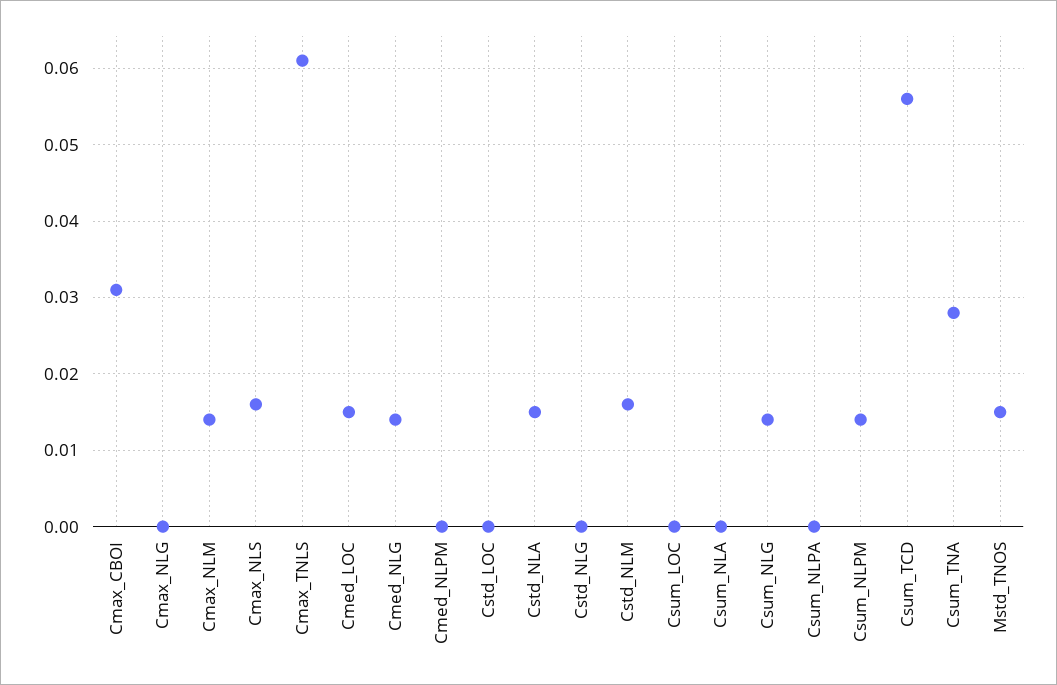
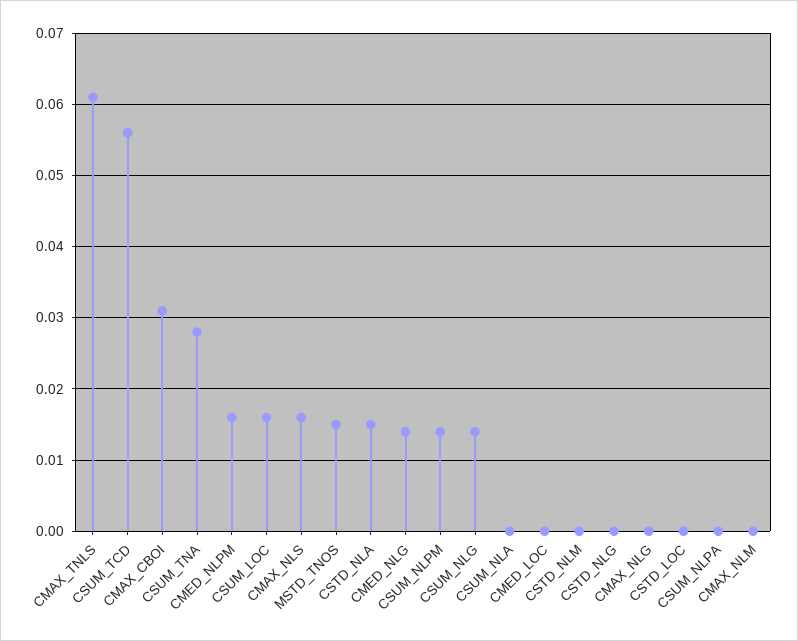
  {
    "Cmax_CBOI": 0.031,
    "Cmax_NLG": 0,
-   "Cmax_NLM": 0.014,
+   "Cmax_NLM": 0,
    "Cmax_NLS": 0.016,
    "Cmax_TNLS": 0.061,
-   "Cmed_LOC": 0.015,
+   "Cmed_LOC": 0,
    "Cmed_NLG": 0.014,
-   "Cmed_NLPM": 0,
+   "Cmed_NLPM": 0.016,
    "Cstd_LOC": 0,
    "Cstd_NLA": 0.015,
    "Cstd_NLG": 0,
-   "Cstd_NLM": 0.016,
+   "Cstd_NLM": 0,
-   "Csum_LOC": 0,
+   "Csum_LOC": 0.016,
    "Csum_NLA": 0,
    "Csum_NLG": 0.014,
    "Csum_NLPA": 0,
    "Csum_NLPM": 0.014,
    "Csum_TCD": 0.056,
    "Csum_TNA": 0.028,
    "Mstd_TNOS": 0.015
  }

